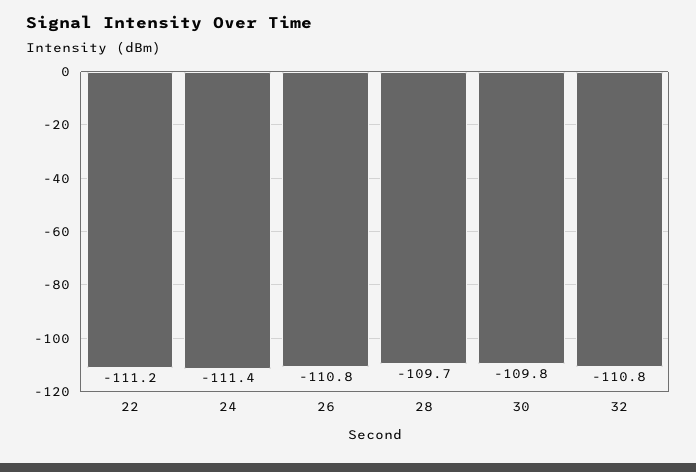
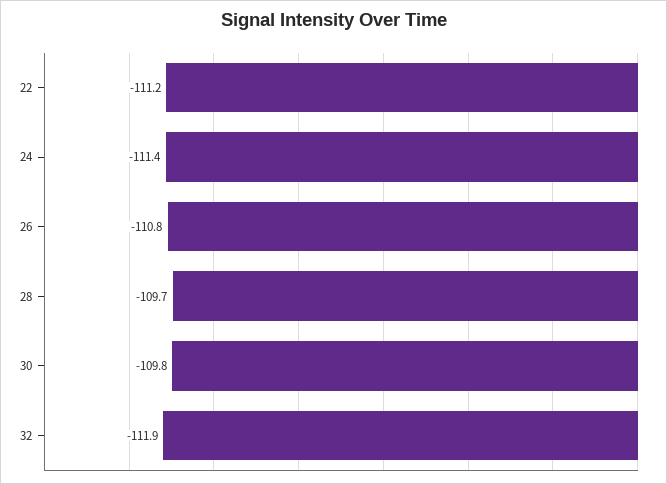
  {
    "22": -111.2,
    "24": -111.4,
    "26": -110.8,
    "28": -109.7,
    "30": -109.8,
-   "32": -110.8
+   "32": -111.9
  }

